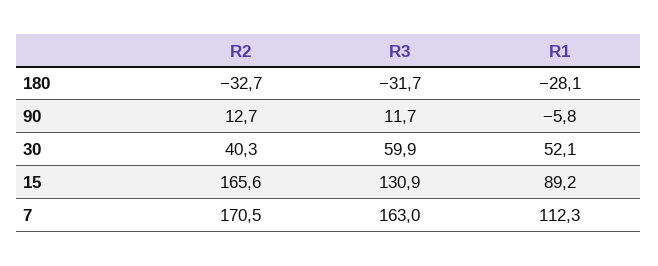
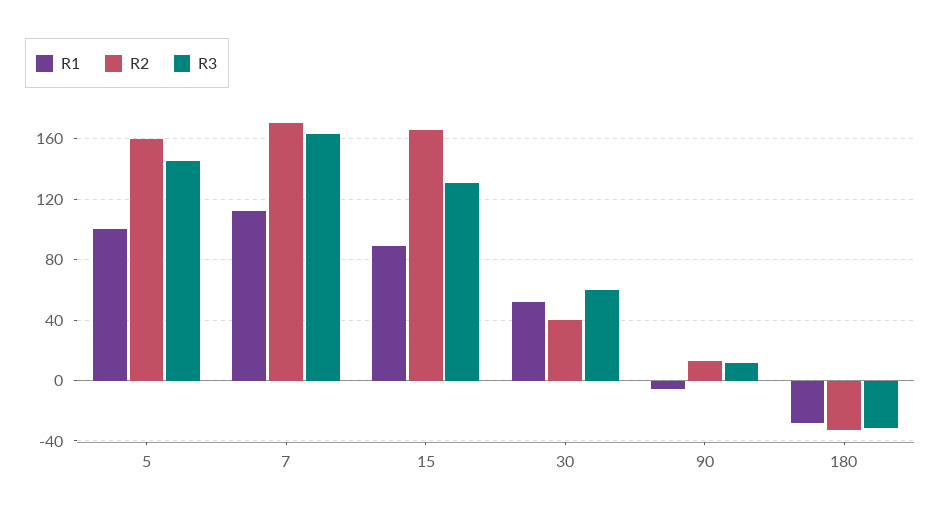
  {
    "R2": {
      "180": -32.7,
      "90": 12.7,
      "30": 40.3,
      "15": 165.6,
-     "7": 170.5
+     "7": 170.5,
+     "5": 160
    },
    "R3": {
      "180": -31.7,
      "90": 11.7,
      "30": 59.9,
      "15": 130.9,
-     "7": 163
+     "7": 163,
+     "5": 145
    },
    "R1": {
      "180": -28.1,
      "90": -5.8,
      "30": 52.1,
      "15": 89.2,
-     "7": 112.3
+     "7": 112.3,
+     "5": 100
    }
  }

